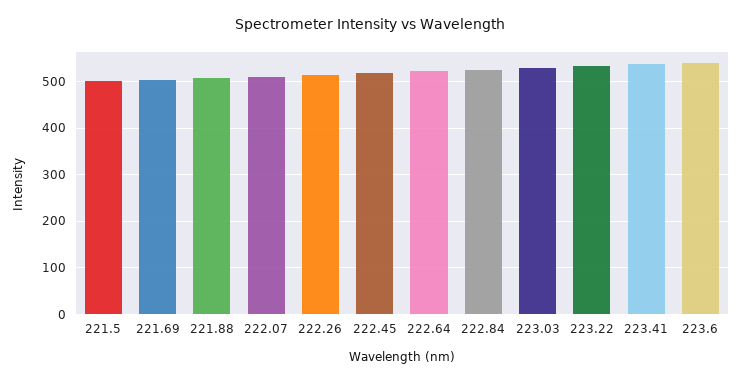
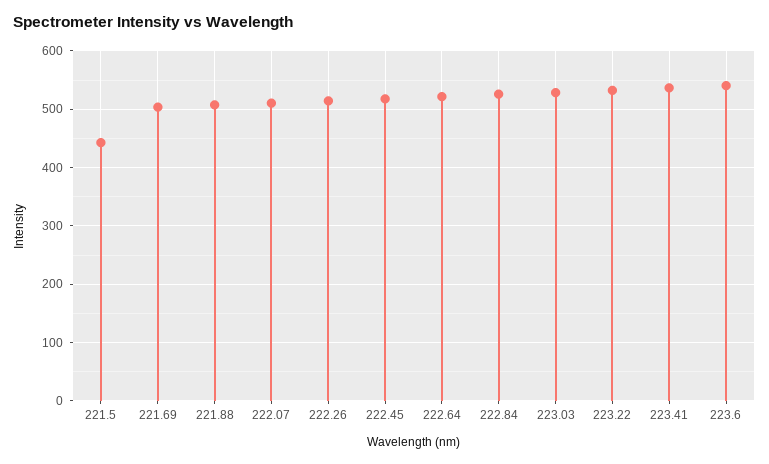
  {
-   "221.5": 500,
+   "221.5": 440,
    "221.69": 500,
    "221.88": 500,
    "222.07": 520,
    "222.26": 520,
    "222.45": 520,
    "222.64": 520,
    "222.84": 520,
    "223.03": 520,
    "223.22": 540,
    "223.41": 540,
    "223.6": 540
  }

